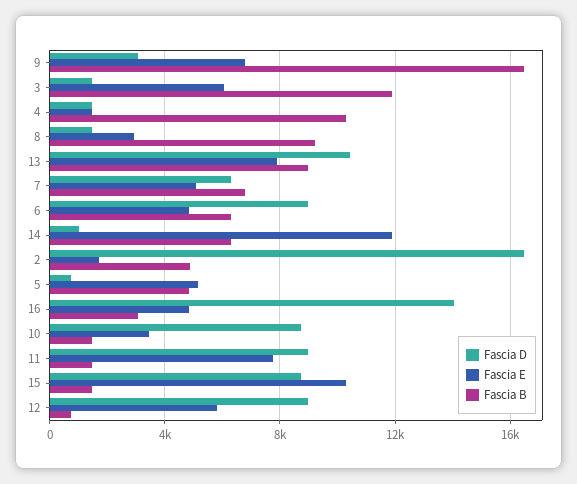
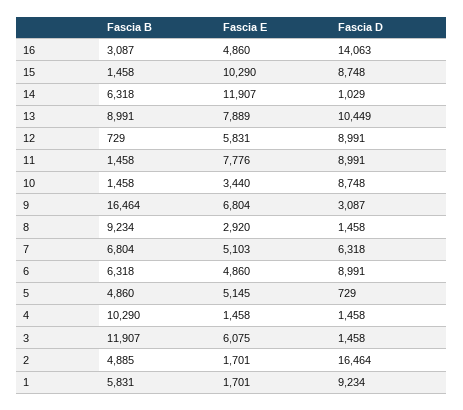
  {
    "Fascia D": {
      "9": 3087,
      "3": 1458,
      "4": 1458,
      "8": 1458,
      "13": 10449,
      "7": 6318,
      "6": 8991,
      "14": 1029,
      "2": 16464,
      "5": 729,
      "16": 14063,
      "10": 8748,
      "11": 8991,
      "15": 8748,
-     "12": 8991
+     "12": 8991,
+     "1": 9234
    },
    "Fascia E": {
      "9": 6804,
      "3": 6075,
      "4": 1458,
      "8": 2920,
      "13": 7889,
      "7": 5103,
      "6": 4860,
      "14": 11907,
      "2": 1701,
      "5": 5145,
      "16": 4860,
      "10": 3440,
      "11": 7776,
      "15": 10290,
-     "12": 5831
+     "12": 5831,
+     "1": 1701
    },
    "Fascia B": {
      "9": 16464,
      "3": 11907,
      "4": 10290,
      "8": 9234,
      "13": 8991,
      "7": 6804,
      "6": 6318,
      "14": 6318,
      "2": 4885,
      "5": 4860,
      "16": 3087,
      "10": 1458,
      "11": 1458,
      "15": 1458,
-     "12": 729
+     "12": 729,
+     "1": 5831
    }
  }

